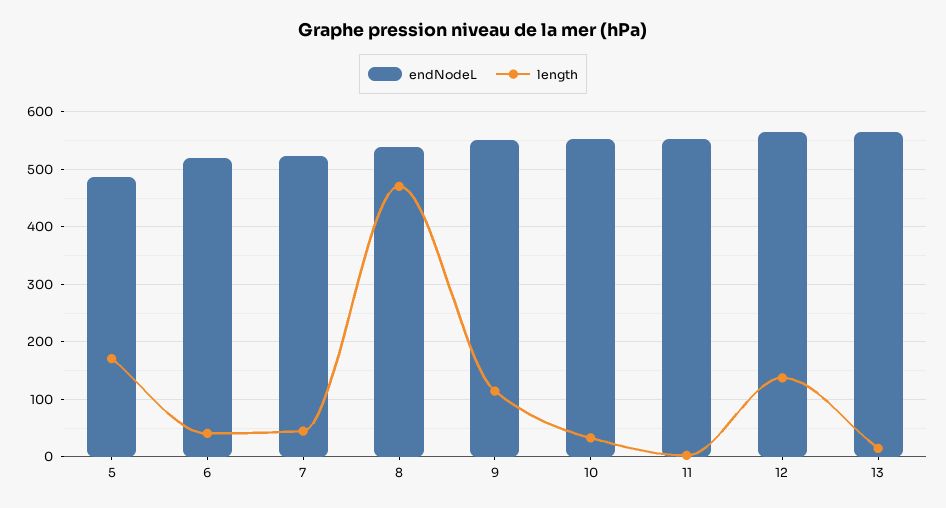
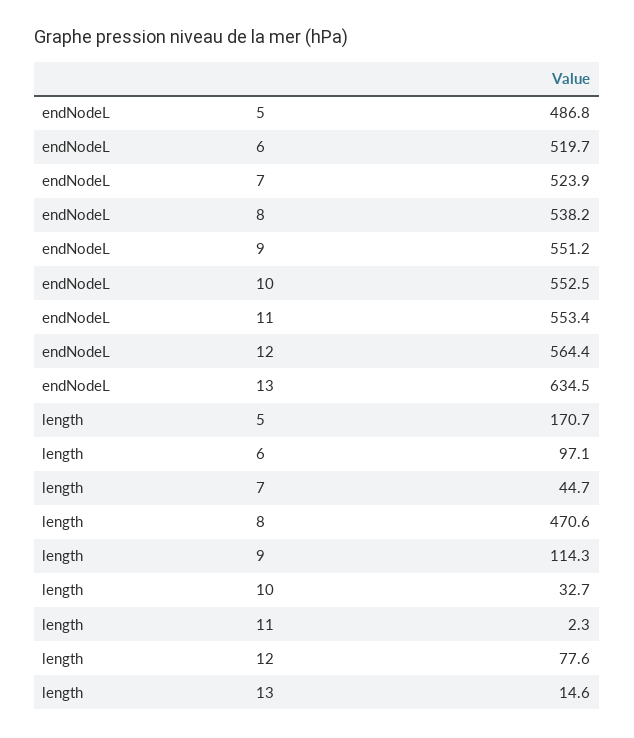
  {
    "endNodeL": {
      "5": 486.8,
      "6": 519.7,
      "7": 523.9,
      "8": 538.2,
      "9": 551.2,
      "10": 552.5,
      "11": 553.4,
      "12": 564.4,
-     "13": 560
+     "13": 634.5
    },
    "length": {
      "5": 170.7,
-     "6": 40,
+     "6": 97.1,
      "7": 44.7,
      "8": 470.6,
      "9": 114.3,
      "10": 32.7,
      "11": 2.3,
-     "12": 140,
+     "12": 77.6,
      "13": 14.6
    }
  }

